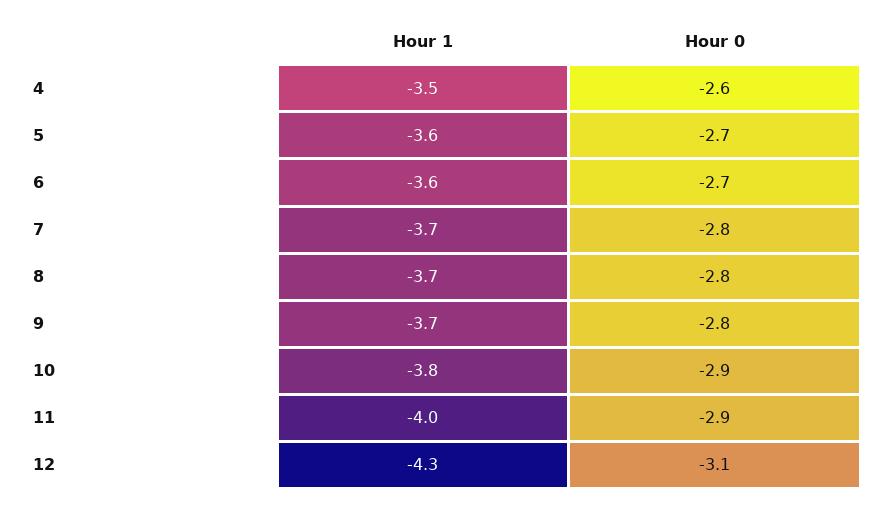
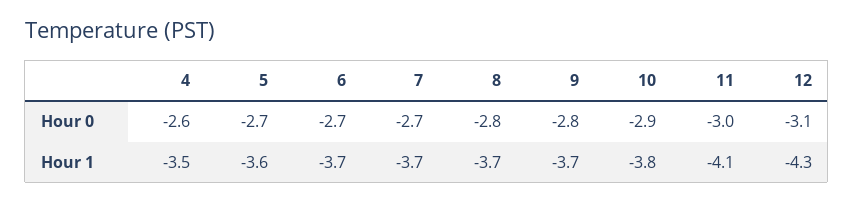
  {
    "Hour 1": {
      "4": -3.5,
      "5": -3.6,
-     "6": -3.6,
+     "6": -3.7,
      "7": -3.7,
      "8": -3.7,
      "9": -3.7,
      "10": -3.8,
-     "11": -4,
+     "11": -4.1,
      "12": -4.3
    },
    "Hour 0": {
      "4": -2.6,
      "5": -2.7,
      "6": -2.7,
-     "7": -2.8,
+     "7": -2.7,
      "8": -2.8,
      "9": -2.8,
      "10": -2.9,
-     "11": -2.9,
+     "11": -3,
      "12": -3.1
    }
  }

